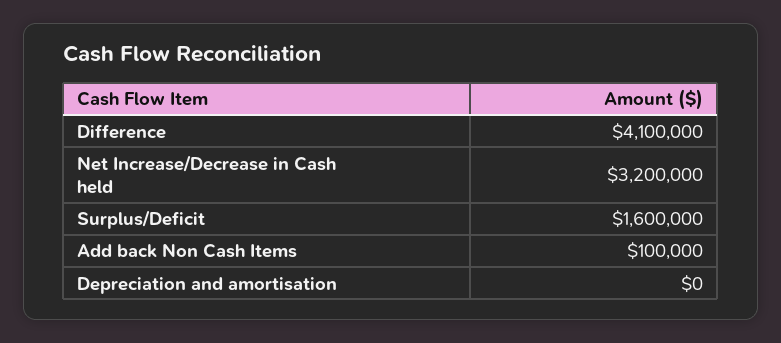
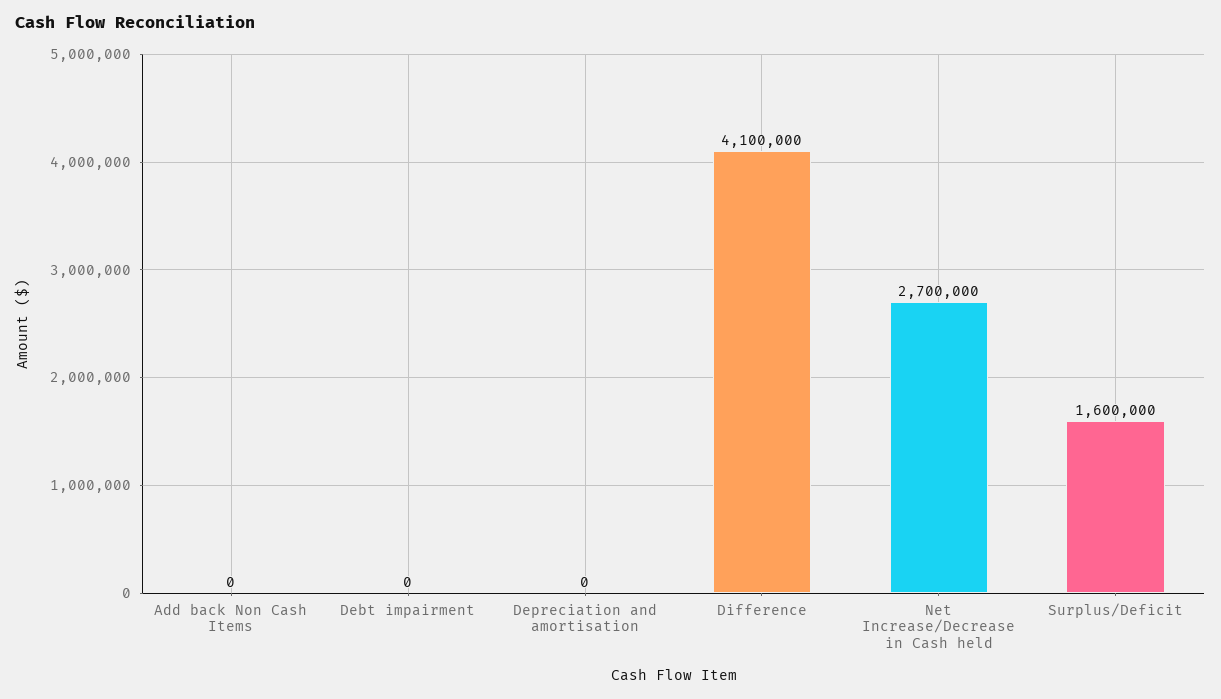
  {
    "Difference": 4100000,
-   "Net Increase/Decrease in Cash held": 3200000,
+   "Net Increase/Decrease in Cash held": 2700000,
    "Surplus/Deficit": 1600000,
-   "Add back Non Cash Items": 100000,
+   "Add back Non Cash Items": 0,
-   "Depreciation and amortisation": 0
+   "Depreciation and amortisation": 0,
+   "Debt impairment": 0
  }

